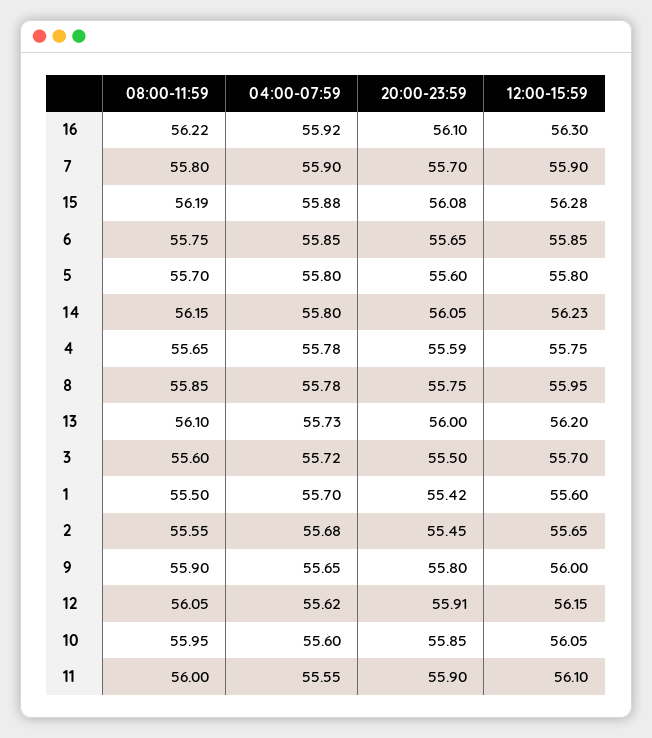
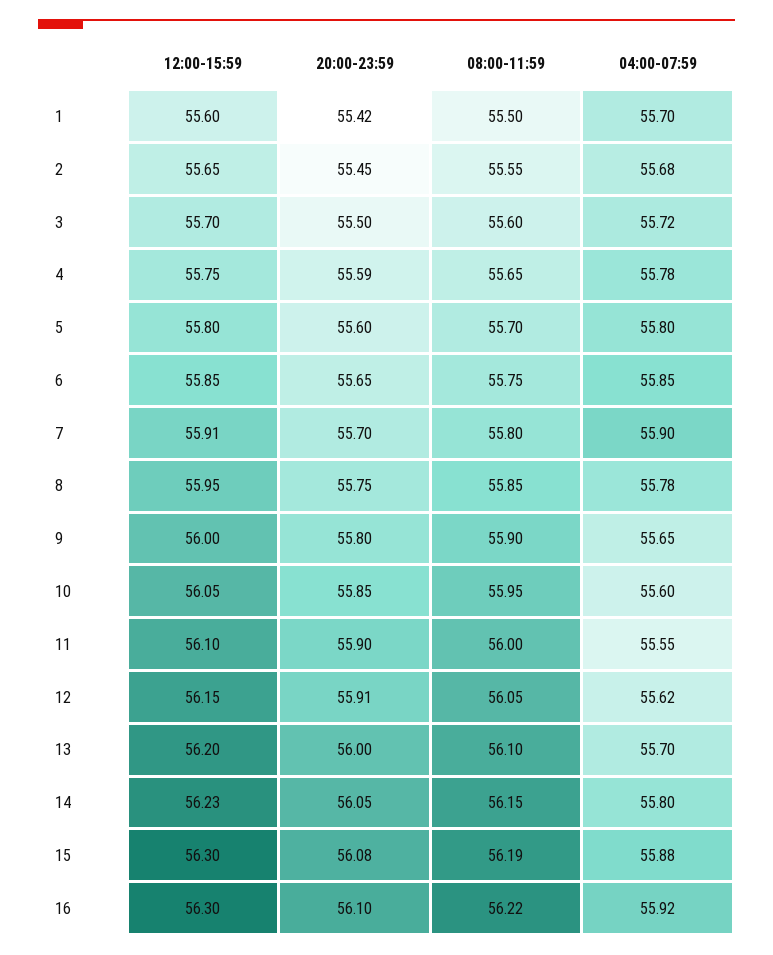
  {
    "08:00-11:59": {
      "16": 56.22,
      "7": 55.8,
      "15": 56.19,
      "6": 55.75,
      "5": 55.7,
      "14": 56.15,
      "4": 55.65,
      "8": 55.85,
      "13": 56.1,
      "3": 55.6,
      "1": 55.5,
      "2": 55.55,
      "9": 55.9,
      "12": 56.05,
      "10": 55.95,
      "11": 56
    },
    "04:00-07:59": {
      "16": 55.92,
      "7": 55.9,
      "15": 55.88,
      "6": 55.85,
      "5": 55.8,
      "14": 55.8,
      "4": 55.78,
      "8": 55.78,
-     "13": 55.73,
+     "13": 55.7,
      "3": 55.72,
      "1": 55.7,
      "2": 55.68,
      "9": 55.65,
      "12": 55.62,
      "10": 55.6,
      "11": 55.55
    },
    "20:00-23:59": {
      "16": 56.1,
      "7": 55.7,
      "15": 56.08,
      "6": 55.65,
      "5": 55.6,
      "14": 56.05,
      "4": 55.59,
      "8": 55.75,
      "13": 56,
      "3": 55.5,
      "1": 55.42,
      "2": 55.45,
      "9": 55.8,
      "12": 55.91,
      "10": 55.85,
      "11": 55.9
    },
    "12:00-15:59": {
      "16": 56.3,
-     "7": 55.9,
+     "7": 55.91,
-     "15": 56.28,
+     "15": 56.3,
      "6": 55.85,
      "5": 55.8,
      "14": 56.23,
      "4": 55.75,
      "8": 55.95,
      "13": 56.2,
      "3": 55.7,
      "1": 55.6,
      "2": 55.65,
      "9": 56,
      "12": 56.15,
      "10": 56.05,
      "11": 56.1
    }
  }

